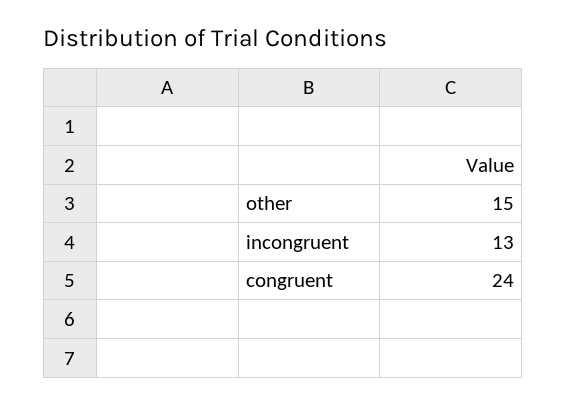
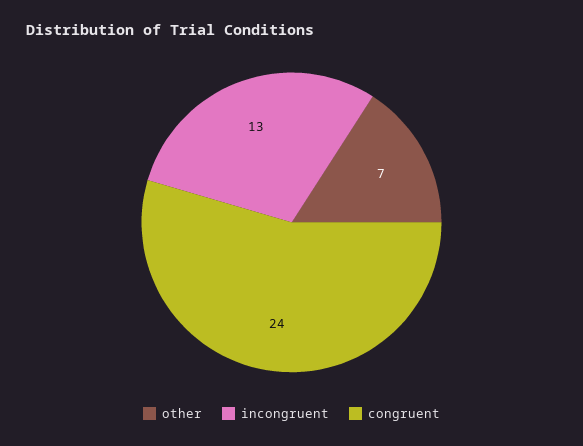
  {
-   "other": 15,
+   "other": 7,
    "incongruent": 13,
    "congruent": 24
  }

